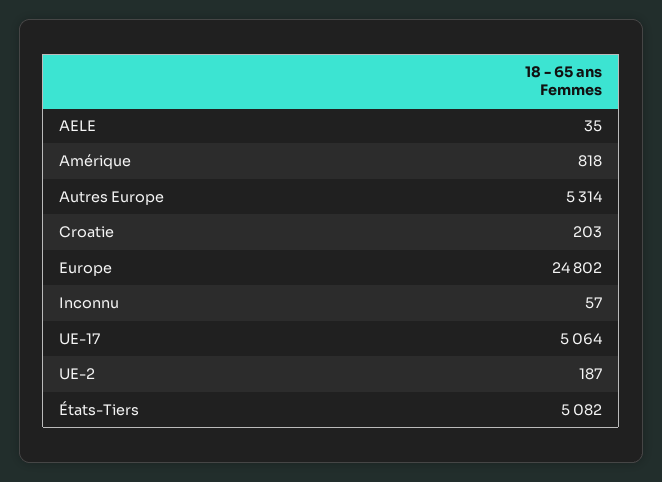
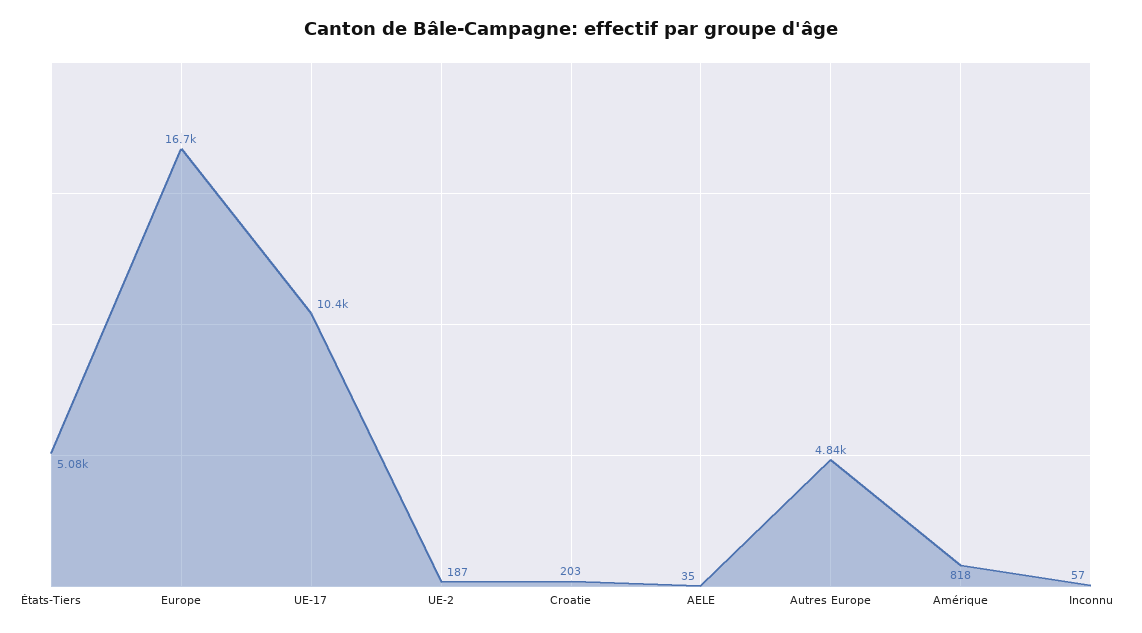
  {
    "AELE": 35,
    "Amérique": 818,
-   "Autres Europe": 5314,
+   "Autres Europe": 4840,
    "Croatie": 203,
-   "Europe": 24802,
+   "Europe": 16700,
    "Inconnu": 57,
-   "UE-17": 5064,
+   "UE-17": 10400,
    "UE-2": 187,
    "États-Tiers": 5082
  }

